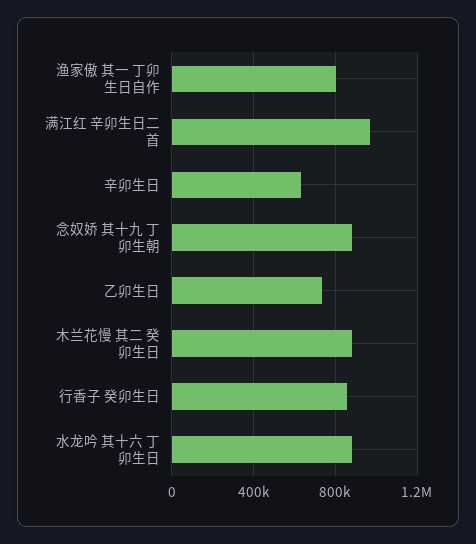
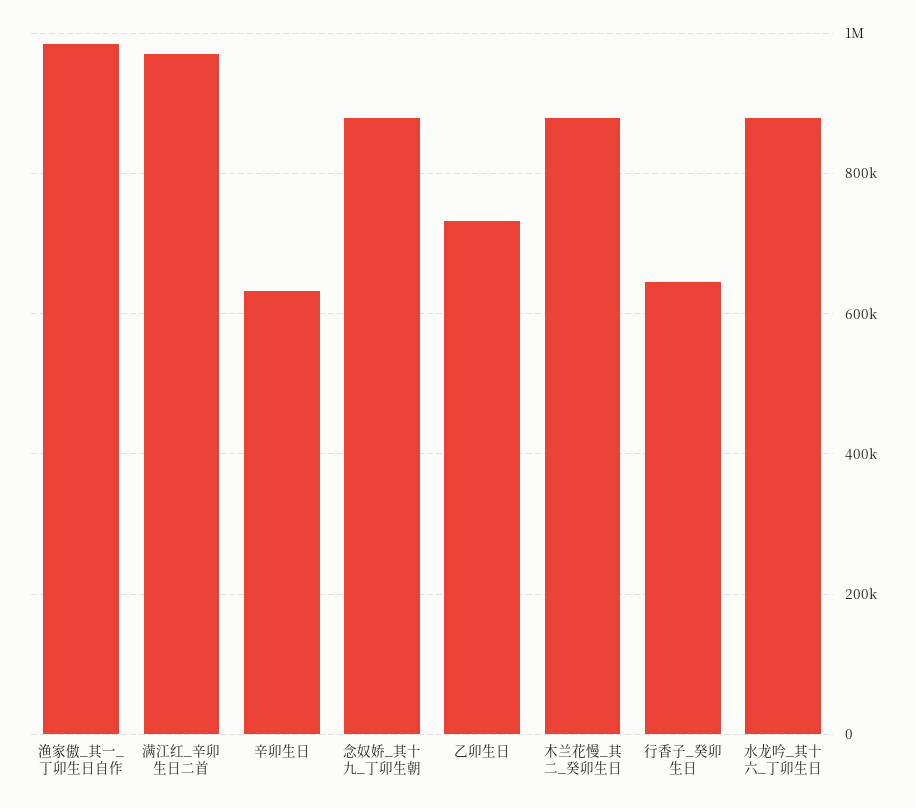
  {
-   "渔家傲 其一 丁卯生日自作": 800000,
+   "渔家傲 其一 丁卯生日自作": 980000,
    "满江红 辛卯生日二首": 980000,
    "辛卯生日": 640000,
    "念奴娇 其十九 丁卯生朝": 880000,
    "乙卯生日": 740000,
    "木兰花慢 其二 癸卯生日": 880000,
-   "行香子 癸卯生日": 850000,
+   "行香子 癸卯生日": 640000,
    "水龙吟 其十六 丁卯生日": 880000
  }

